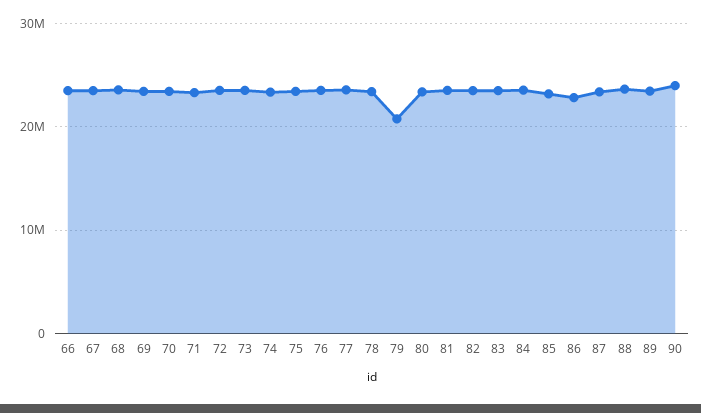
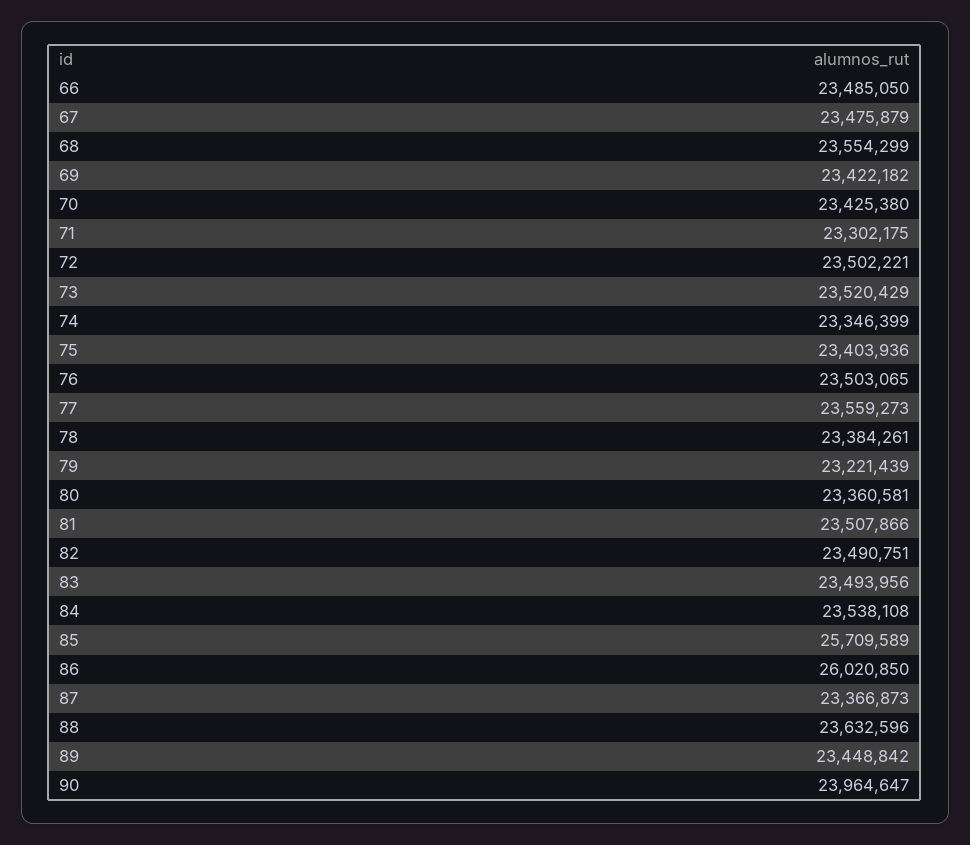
  {
    "66": 23485050,
    "67": 23475879,
    "68": 23554299,
    "69": 23422182,
    "70": 23425380,
    "71": 23302175,
    "72": 23502221,
    "73": 23520429,
    "74": 23346399,
    "75": 23403936,
    "76": 23503065,
    "77": 23559273,
    "78": 23384261,
-   "79": 21000000,
+   "79": 23221439,
    "80": 23360581,
    "81": 23507866,
    "82": 23490751,
    "83": 23493956,
    "84": 23538108,
-   "85": 23000000,
+   "85": 25709589,
-   "86": 23000000,
+   "86": 26020850,
    "87": 23366873,
    "88": 23632596,
    "89": 23448842,
    "90": 23964647
  }

